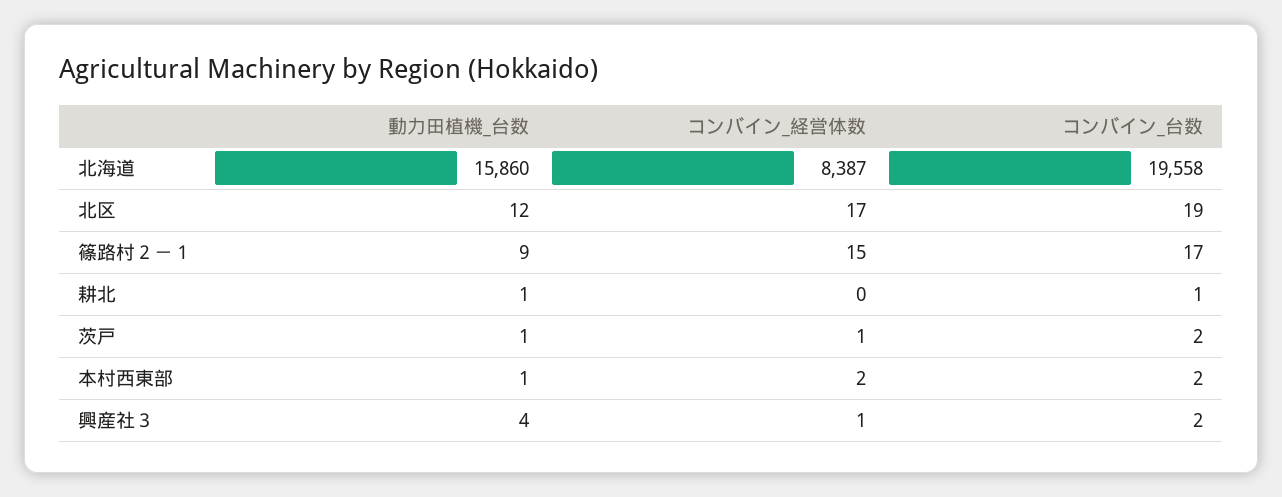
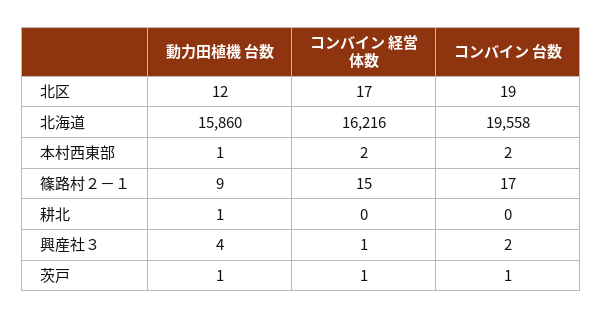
  {
    "動力田植機_台数": {
      "北海道": 15860,
      "北区": 12,
      "篠路村２－１": 9,
      "耕北": 1,
      "茨戸": 1,
      "本村西東部": 1,
      "興産社３": 4
    },
    "コンバイン_経営体数": {
-     "北海道": 8387,
+     "北海道": 16216,
      "北区": 17,
      "篠路村２－１": 15,
      "耕北": 0,
      "茨戸": 1,
      "本村西東部": 2,
      "興産社３": 1
    },
    "コンバイン_台数": {
      "北海道": 19558,
      "北区": 19,
      "篠路村２－１": 17,
-     "耕北": 1,
+     "耕北": 0,
-     "茨戸": 2,
+     "茨戸": 1,
      "本村西東部": 2,
      "興産社３": 2
    }
  }

